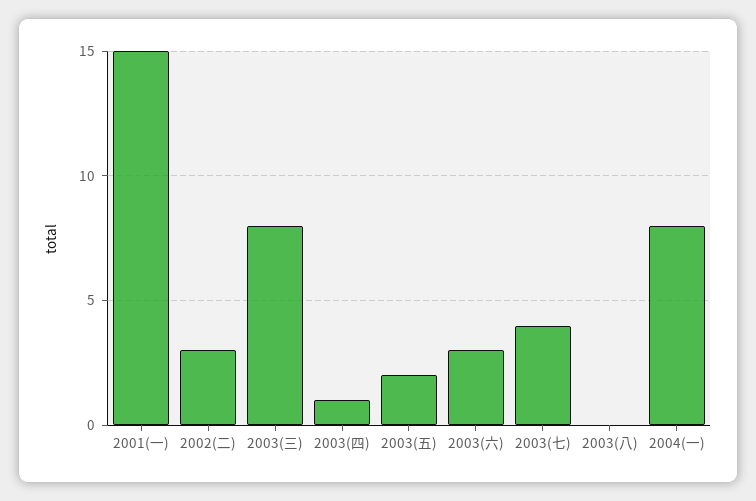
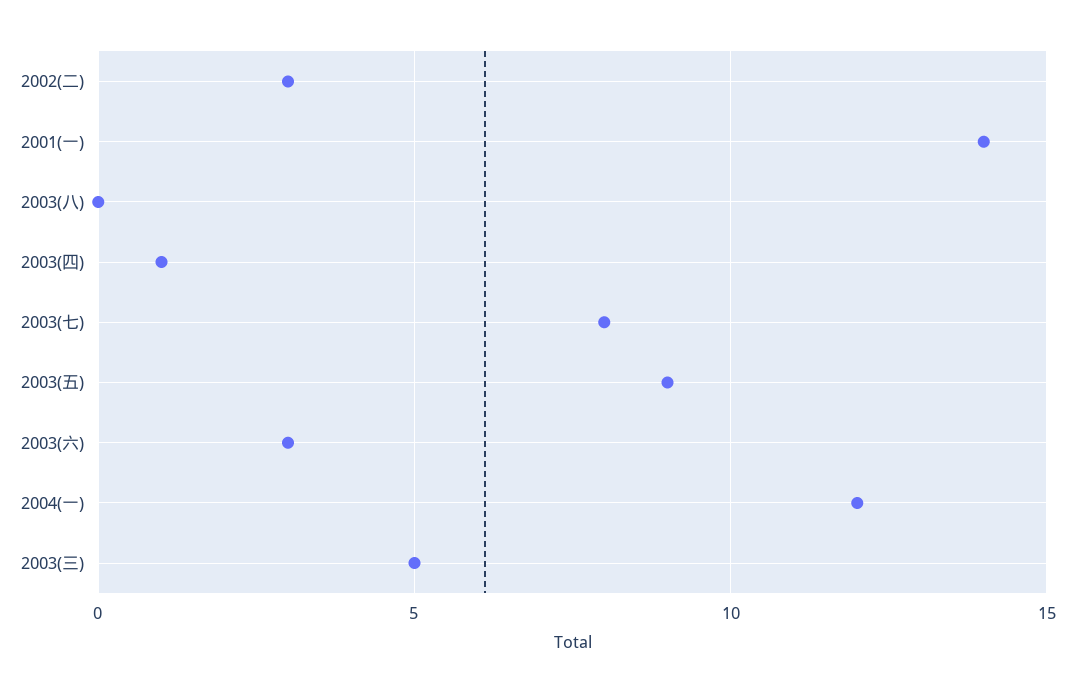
  {
-   "2001(一)": 15,
+   "2001(一)": 14,
    "2002(二)": 3,
-   "2003(三)": 8,
+   "2003(三)": 5,
    "2003(四)": 1,
-   "2003(五)": 2,
+   "2003(五)": 9,
    "2003(六)": 3,
-   "2003(七)": 4,
+   "2003(七)": 8,
    "2003(八)": 0,
-   "2004(一)": 8
+   "2004(一)": 12
  }

